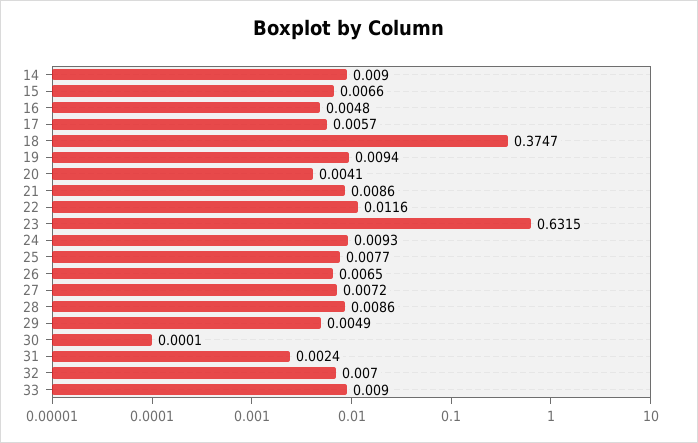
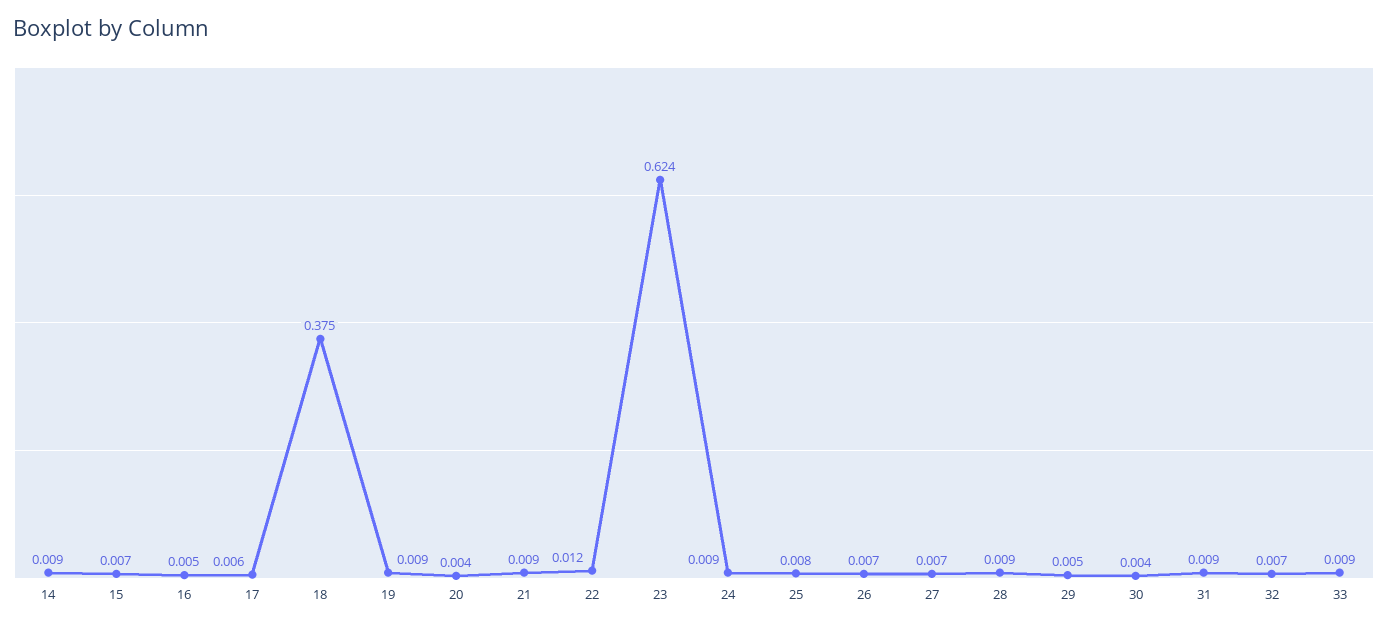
  {
    "14": 0.009,
    "15": 0.0066,
    "16": 0.0048,
    "17": 0.0057,
    "18": 0.3747,
    "19": 0.0094,
    "20": 0.0041,
    "21": 0.0086,
    "22": 0.0116,
-   "23": 0.6315,
+   "23": 0.624,
    "24": 0.0093,
    "25": 0.0077,
    "26": 0.0065,
    "27": 0.0072,
    "28": 0.0086,
    "29": 0.0049,
-   "30": 0.0001,
+   "30": 0.004,
-   "31": 0.0024,
+   "31": 0.009,
    "32": 0.007,
    "33": 0.009
  }

